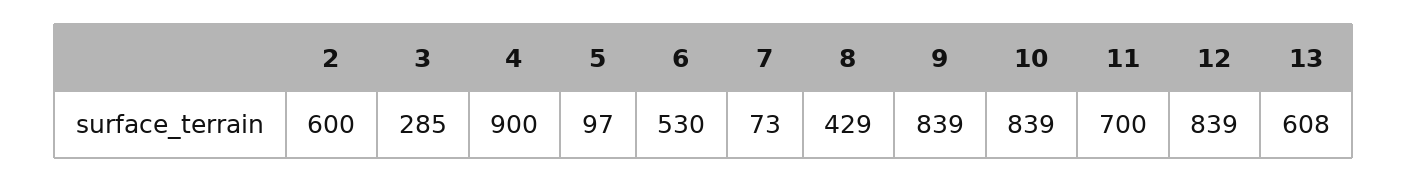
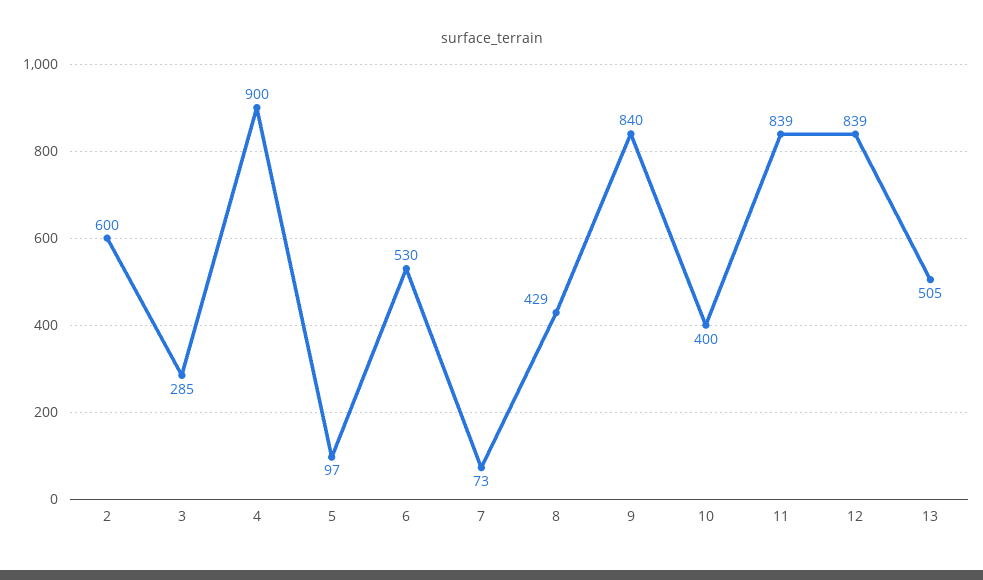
  {
    "2": 600,
    "3": 285,
    "4": 900,
    "5": 97,
    "6": 530,
    "7": 73,
    "8": 429,
-   "9": 839,
+   "9": 840,
-   "10": 839,
+   "10": 400,
-   "11": 700,
+   "11": 839,
    "12": 839,
-   "13": 608
+   "13": 505
  }

